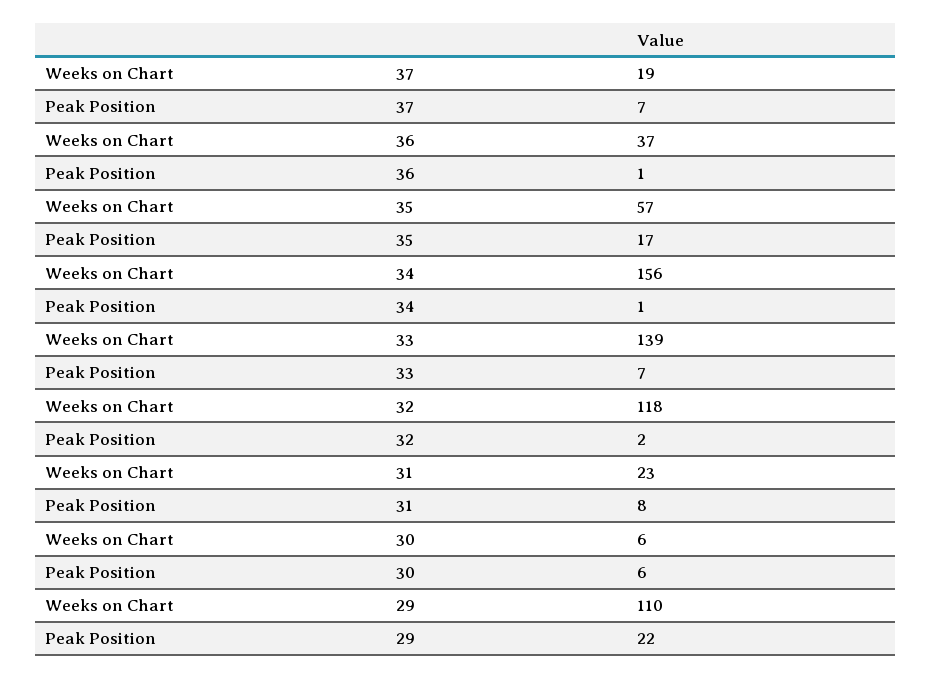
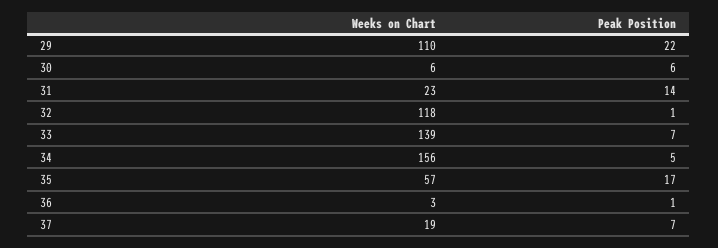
  {
    "Weeks on Chart": {
      "37": 19,
-     "36": 37,
+     "36": 3,
      "35": 57,
      "34": 156,
      "33": 139,
      "32": 118,
      "31": 23,
      "30": 6,
      "29": 110
    },
    "Peak Position": {
      "37": 7,
      "36": 1,
      "35": 17,
-     "34": 1,
+     "34": 5,
      "33": 7,
-     "32": 2,
+     "32": 1,
-     "31": 8,
+     "31": 14,
      "30": 6,
      "29": 22
    }
  }

